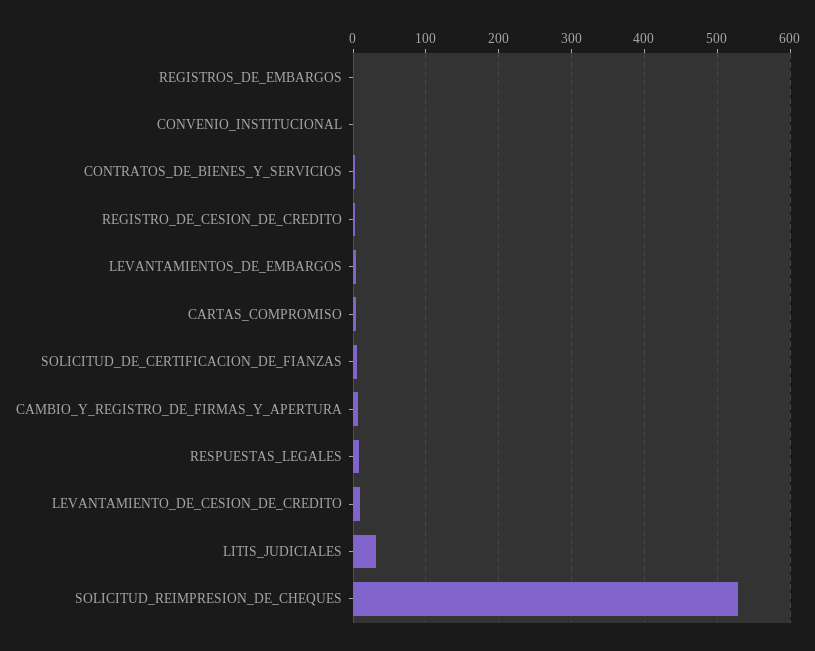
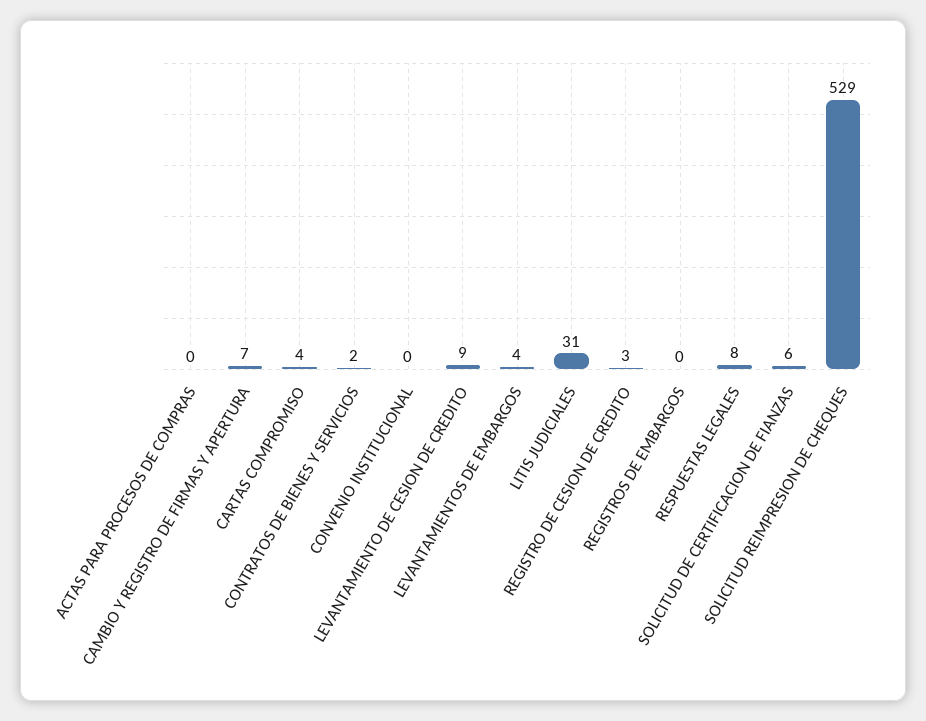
  {
    "REGISTROS_DE_EMBARGOS": 0,
    "CONVENIO_INSTITUCIONAL": 0,
    "CONTRATOS_DE_BIENES_Y_SERVICIOS": 2,
    "REGISTRO_DE_CESION_DE_CREDITO": 3,
    "LEVANTAMIENTOS_DE_EMBARGOS": 4,
    "CARTAS_COMPROMISO": 4,
    "SOLICITUD_DE_CERTIFICACION_DE_FIANZAS": 6,
    "CAMBIO_Y_REGISTRO_DE_FIRMAS_Y_APERTURA": 7,
    "RESPUESTAS_LEGALES": 8,
    "LEVANTAMIENTO_DE_CESION_DE_CREDITO": 9,
    "LITIS_JUDICIALES": 31,
-   "SOLICITUD_REIMPRESION_DE_CHEQUES": 529
+   "SOLICITUD_REIMPRESION_DE_CHEQUES": 529,
+   "ACTAS PARA PROCESOS DE COMPRAS": 0
  }

